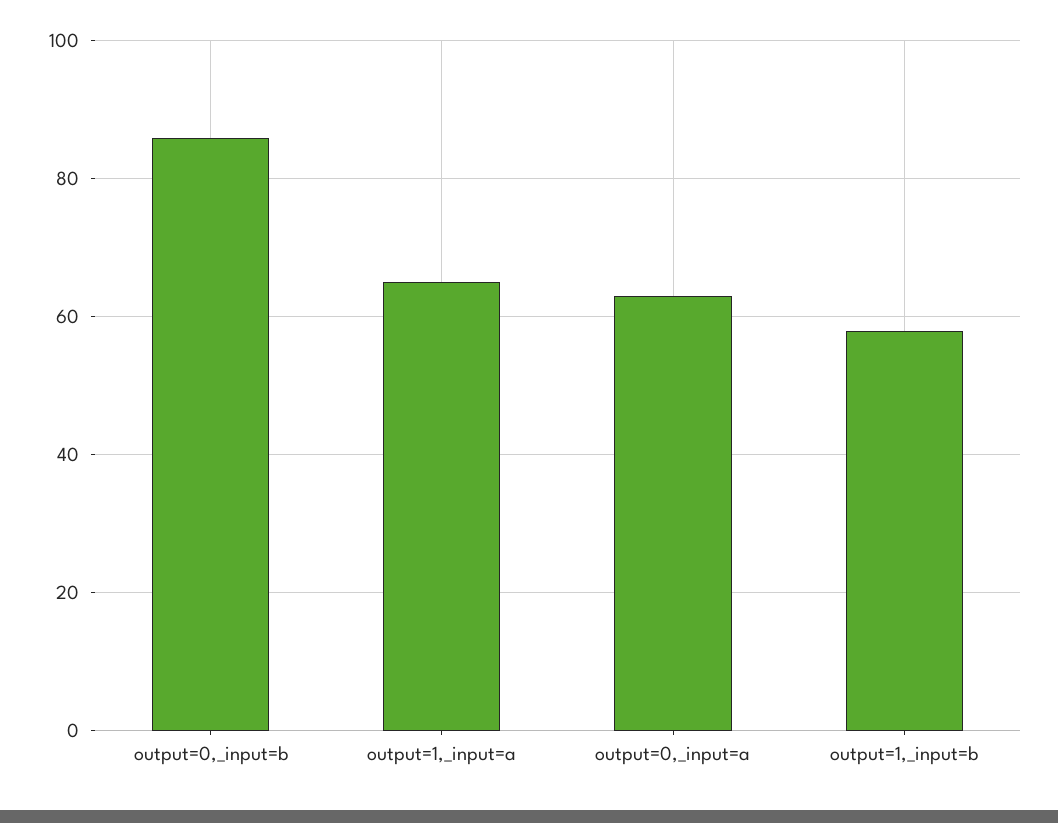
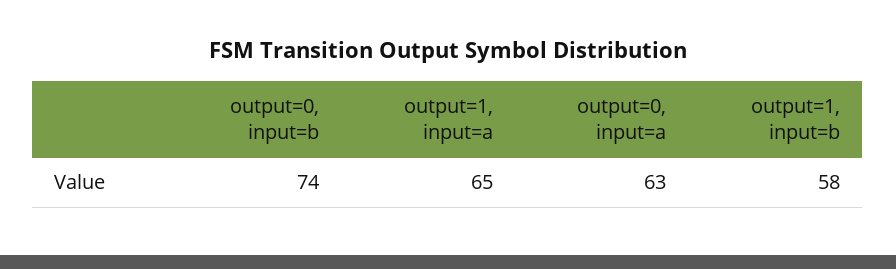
  {
-   "output=0,_input=b": 85,
+   "output=0,_input=b": 74,
    "output=1,_input=a": 65,
    "output=0,_input=a": 63,
    "output=1,_input=b": 58
  }

